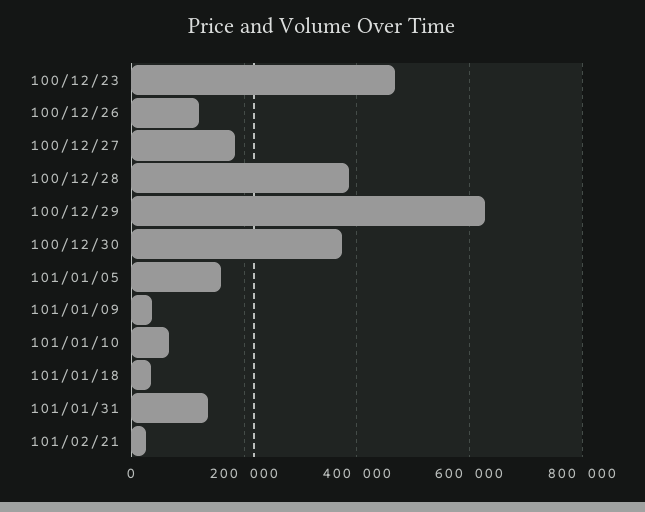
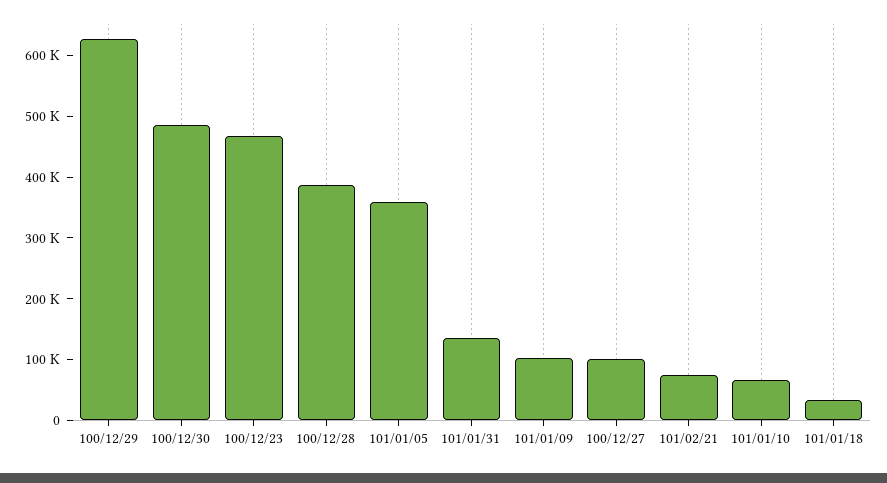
  {
    "100/12/23": 460000,
-   "100/12/26": 120000,
-   "100/12/27": 180000,
+   "100/12/27": 100000,
    "100/12/28": 380000,
    "100/12/29": 620000,
-   "100/12/30": 380000,
+   "100/12/30": 480000,
-   "101/01/05": 160000,
+   "101/01/05": 360000,
-   "101/01/09": 40000,
+   "101/01/09": 100000,
    "101/01/10": 60000,
    "101/01/18": 40000,
    "101/01/31": 140000,
-   "101/02/21": 20000
+   "101/02/21": 80000
  }

